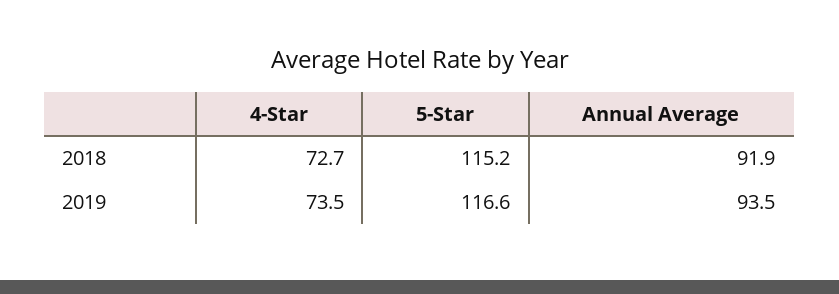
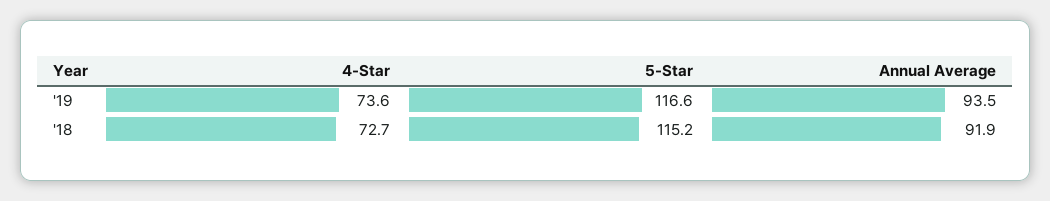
  {
    "4-Star": {
      "2018": 72.7,
-     "2019": 73.5
+     "2019": 73.6
    },
    "5-Star": {
      "2018": 115.2,
      "2019": 116.6
    },
    "Annual Average": {
      "2018": 91.9,
      "2019": 93.5
    }
  }

